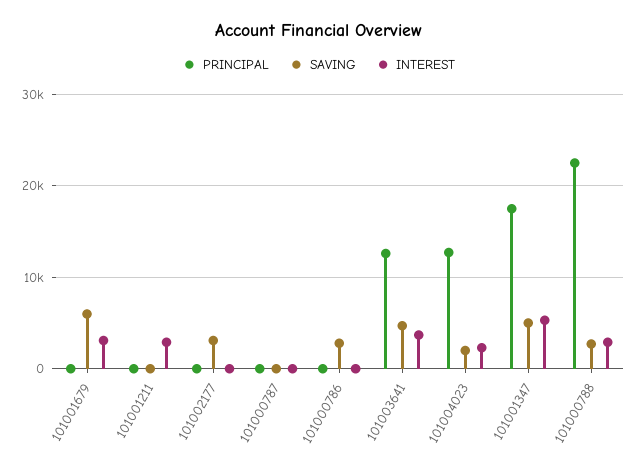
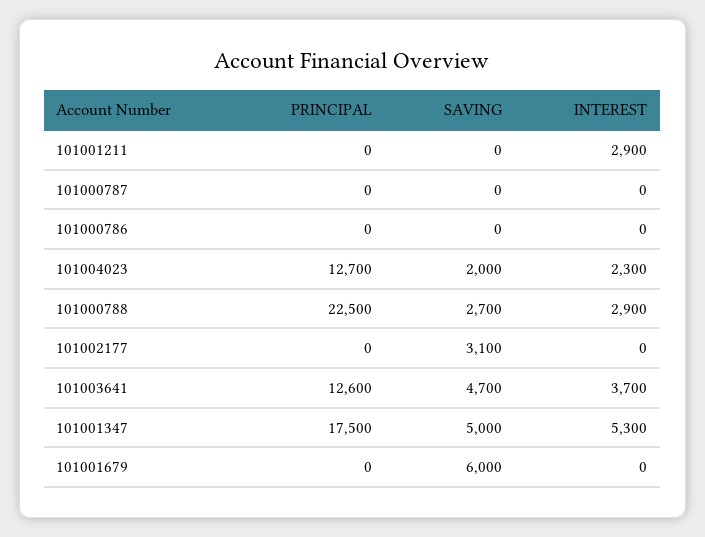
  {
    "PRINCIPAL": {
      "101001679": 0,
      "101001211": 0,
      "101002177": 0,
      "101000787": 0,
      "101000786": 0,
      "101003641": 12600,
      "101004023": 12700,
      "101001347": 17500,
      "101000788": 22500
    },
    "SAVING": {
      "101001679": 6000,
      "101001211": 0,
      "101002177": 3100,
      "101000787": 0,
-     "101000786": 3000,
+     "101000786": 0,
      "101003641": 4700,
      "101004023": 2000,
      "101001347": 5000,
      "101000788": 2700
    },
    "INTEREST": {
-     "101001679": 3000,
+     "101001679": 0,
      "101001211": 2900,
      "101002177": 0,
      "101000787": 0,
      "101000786": 0,
      "101003641": 3700,
      "101004023": 2300,
      "101001347": 5300,
      "101000788": 2900
    }
  }

